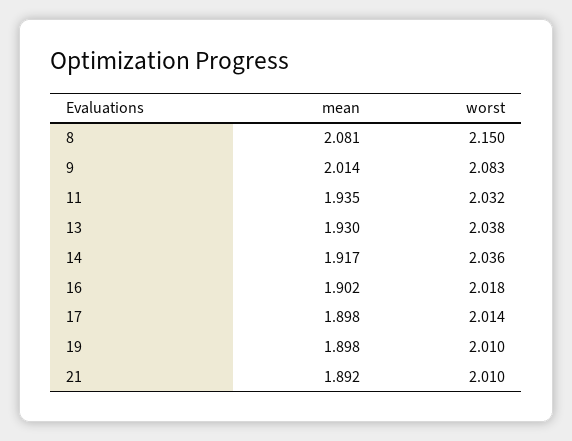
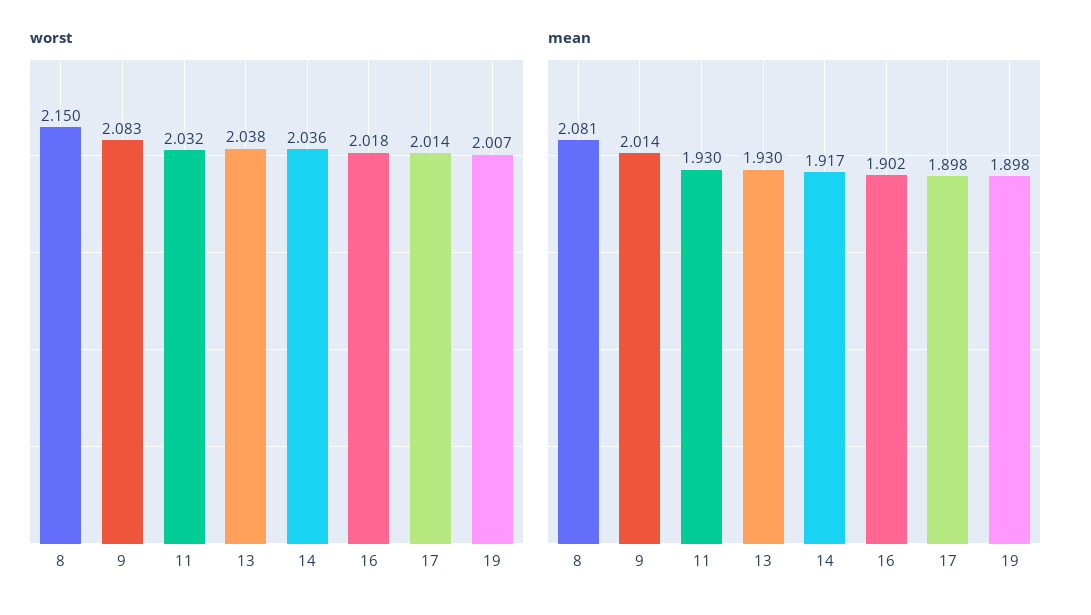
  {
    "mean": {
      "8": 2.081,
      "9": 2.014,
-     "11": 1.935,
+     "11": 1.93,
      "13": 1.93,
      "14": 1.917,
      "16": 1.902,
      "17": 1.898,
-     "19": 1.898,
+     "19": 1.898
-     "21": 1.892
    },
    "worst": {
      "8": 2.15,
      "9": 2.083,
      "11": 2.032,
      "13": 2.038,
      "14": 2.036,
      "16": 2.018,
      "17": 2.014,
-     "19": 2.01,
+     "19": 2.007
-     "21": 2.01
    }
  }

